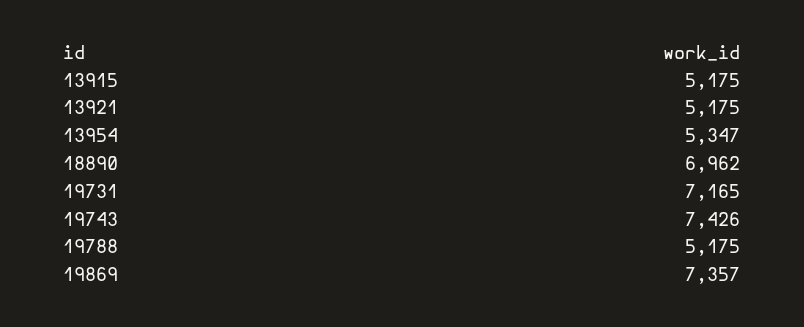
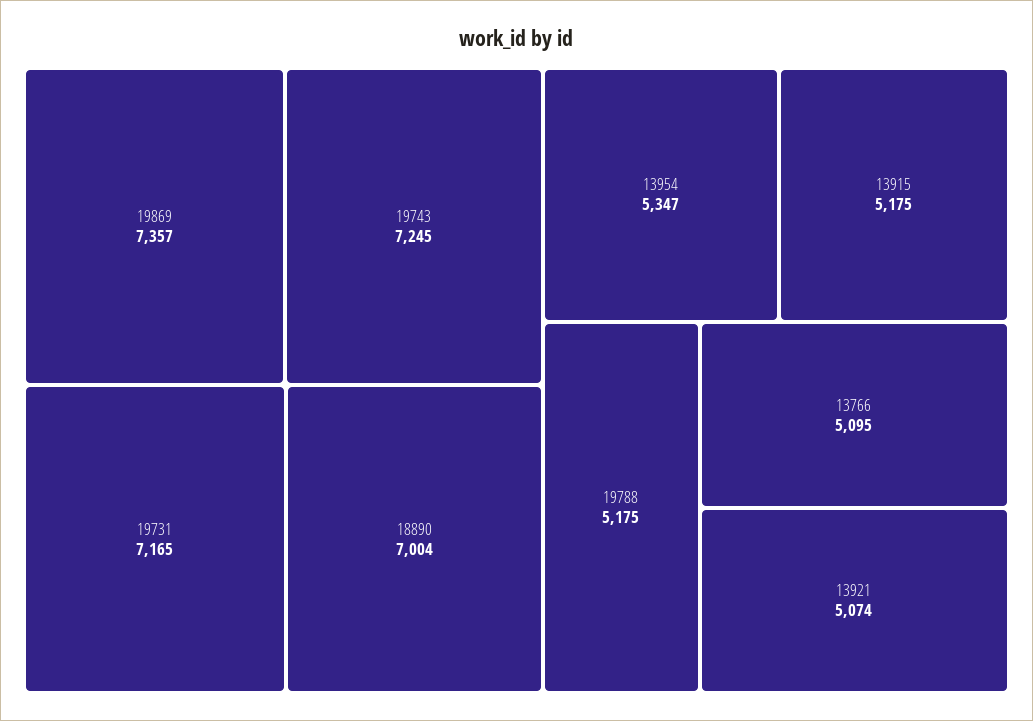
  {
    "13915": 5175,
-   "13921": 5175,
+   "13921": 5074,
    "13954": 5347,
-   "18890": 6962,
+   "18890": 7004,
    "19731": 7165,
-   "19743": 7426,
+   "19743": 7245,
    "19788": 5175,
-   "19869": 7357
+   "19869": 7357,
+   "13766": 5095
  }

